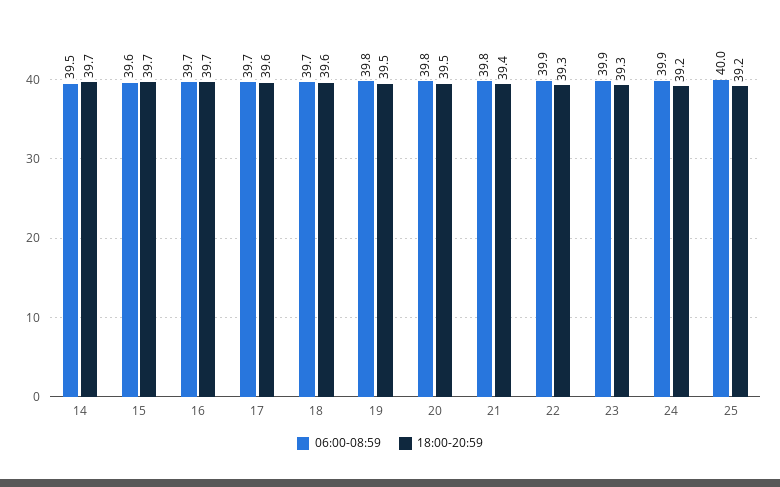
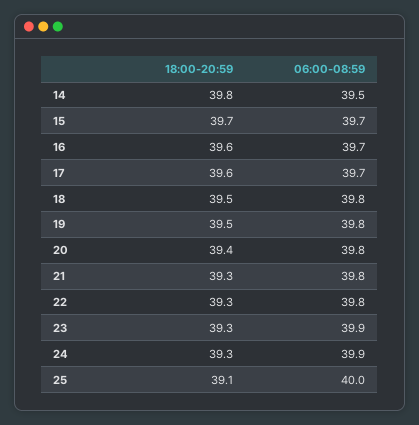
  {
    "06:00-08:59": {
      "14": 39.5,
-     "15": 39.6,
+     "15": 39.7,
      "16": 39.7,
      "17": 39.7,
-     "18": 39.7,
+     "18": 39.8,
      "19": 39.8,
      "20": 39.8,
      "21": 39.8,
-     "22": 39.9,
+     "22": 39.8,
      "23": 39.9,
      "24": 39.9,
      "25": 40
    },
    "18:00-20:59": {
-     "14": 39.7,
+     "14": 39.8,
      "15": 39.7,
-     "16": 39.7,
+     "16": 39.6,
      "17": 39.6,
-     "18": 39.6,
+     "18": 39.5,
      "19": 39.5,
-     "20": 39.5,
+     "20": 39.4,
-     "21": 39.4,
+     "21": 39.3,
      "22": 39.3,
      "23": 39.3,
-     "24": 39.2,
+     "24": 39.3,
-     "25": 39.2
+     "25": 39.1
    }
  }

